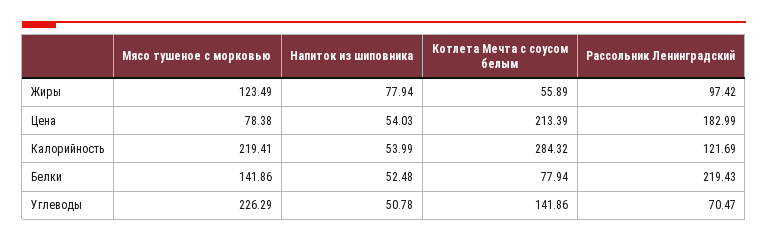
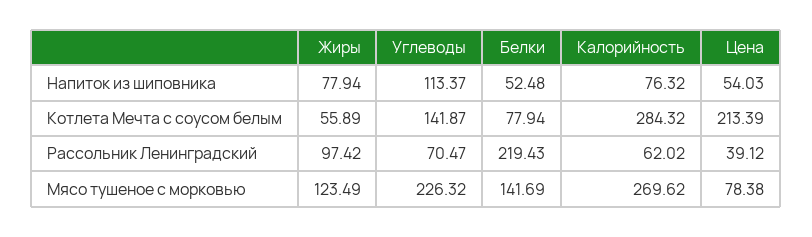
  {
    "Мясо тушеное с морковью": {
      "Жиры": 123.49,
      "Цена": 78.38,
-     "Калорийность": 219.41,
+     "Калорийность": 269.62,
-     "Белки": 141.86,
+     "Белки": 141.69,
-     "Углеводы": 226.29
+     "Углеводы": 226.32
    },
    "Напиток из шиповника": {
      "Жиры": 77.94,
      "Цена": 54.03,
-     "Калорийность": 53.99,
+     "Калорийность": 76.32,
      "Белки": 52.48,
-     "Углеводы": 50.78
+     "Углеводы": 113.37
    },
    "Котлета Мечта с соусом белым": {
      "Жиры": 55.89,
      "Цена": 213.39,
      "Калорийность": 284.32,
      "Белки": 77.94,
-     "Углеводы": 141.86
+     "Углеводы": 141.87
    },
    "Рассольник Ленинградский": {
      "Жиры": 97.42,
-     "Цена": 182.99,
+     "Цена": 39.12,
-     "Калорийность": 121.69,
+     "Калорийность": 62.02,
      "Белки": 219.43,
      "Углеводы": 70.47
    }
  }

